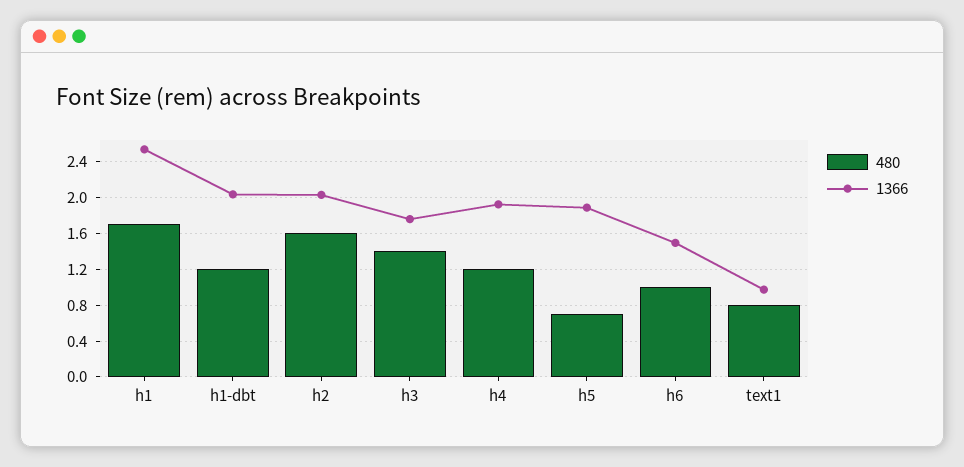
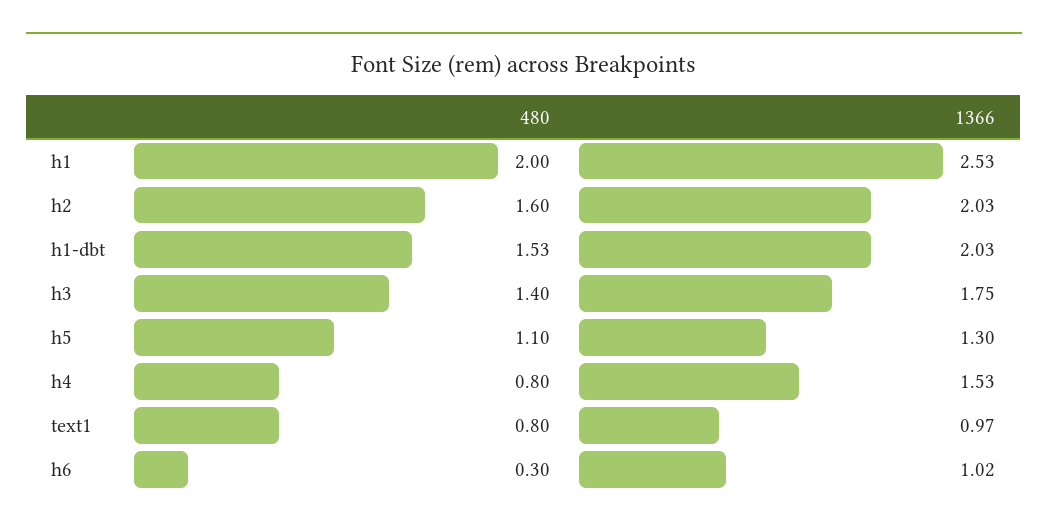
  {
    "480": {
-     "h1": 1.7,
+     "h1": 2,
-     "h1-dbt": 1.2,
+     "h1-dbt": 1.53,
      "h2": 1.6,
      "h3": 1.4,
-     "h4": 1.2,
+     "h4": 0.8,
-     "h5": 0.7,
+     "h5": 1.1,
-     "h6": 1,
+     "h6": 0.3,
      "text1": 0.8
    },
    "1366": {
      "h1": 2.53,
      "h1-dbt": 2.03,
      "h2": 2.03,
      "h3": 1.75,
-     "h4": 1.9,
+     "h4": 1.53,
-     "h5": 1.9,
+     "h5": 1.3,
-     "h6": 1.5,
+     "h6": 1.02,
      "text1": 0.97
    }
  }

